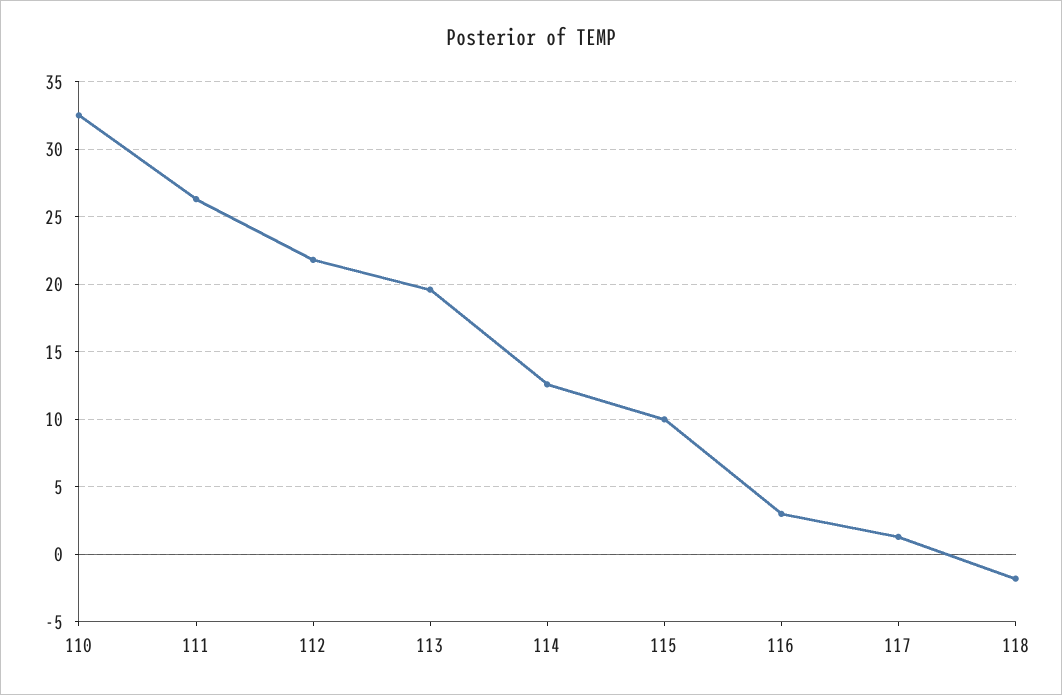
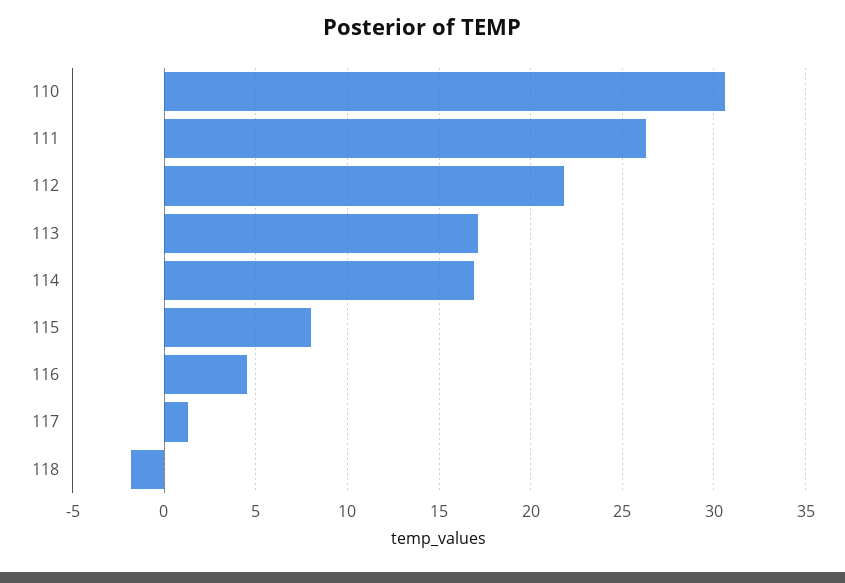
  {
-   "110": 32.5,
+   "110": 30.5,
    "111": 26.5,
    "112": 22,
-   "113": 19.5,
+   "113": 17,
-   "114": 12.5,
+   "114": 17,
-   "115": 10,
+   "115": 8,
-   "116": 3,
+   "116": 4.5,
    "117": 1.5,
    "118": -2
  }

